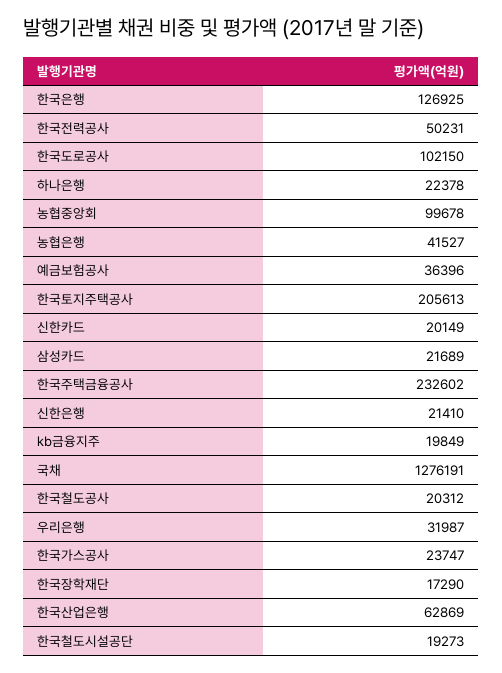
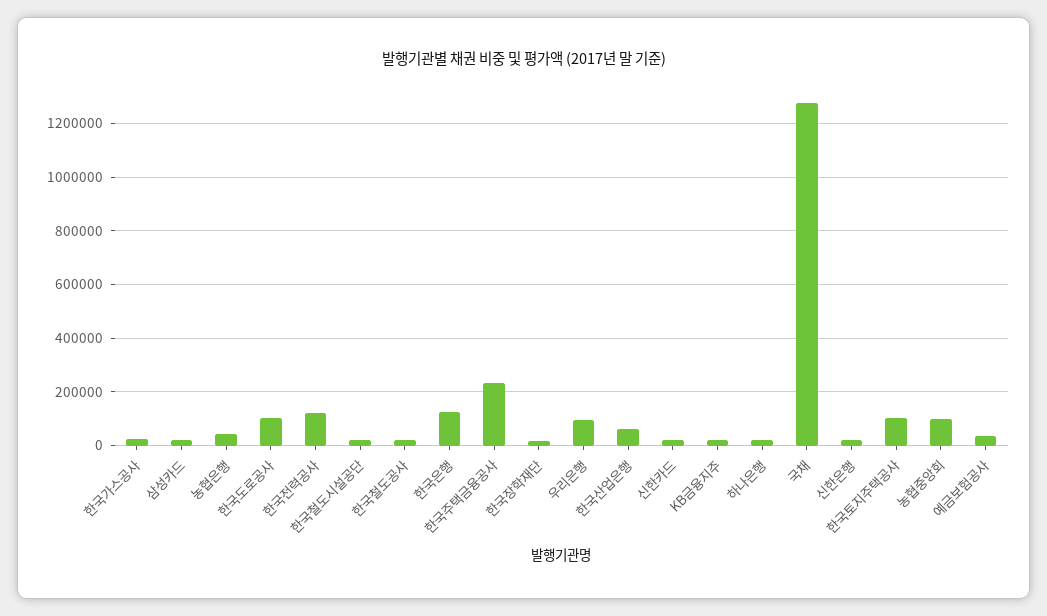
  {
    "한국은행": 126925,
-   "한국전력공사": 50231,
+   "한국전력공사": 125000,
    "한국도로공사": 102150,
    "하나은행": 22378,
    "농협중앙회": 99678,
    "농협은행": 41527,
    "예금보험공사": 36396,
-   "한국토지주택공사": 205613,
+   "한국토지주택공사": 100000,
    "신한카드": 20149,
    "삼성카드": 21689,
    "한국주택금융공사": 232602,
    "신한은행": 21410,
    "kb금융지주": 19849,
    "국채": 1276191,
    "한국철도공사": 20312,
-   "우리은행": 31987,
+   "우리은행": 100000,
    "한국가스공사": 23747,
    "한국장학재단": 17290,
    "한국산업은행": 62869,
    "한국철도시설공단": 19273
  }

